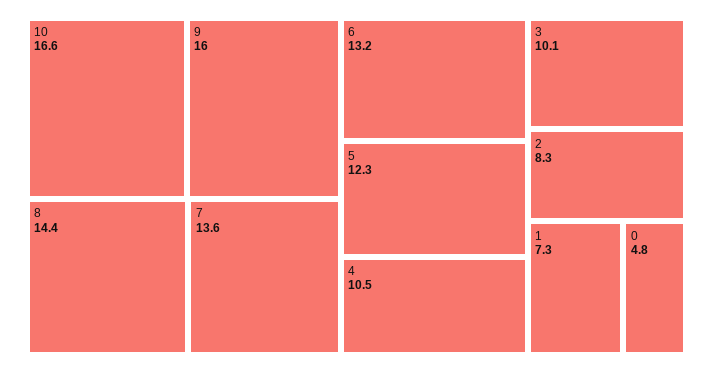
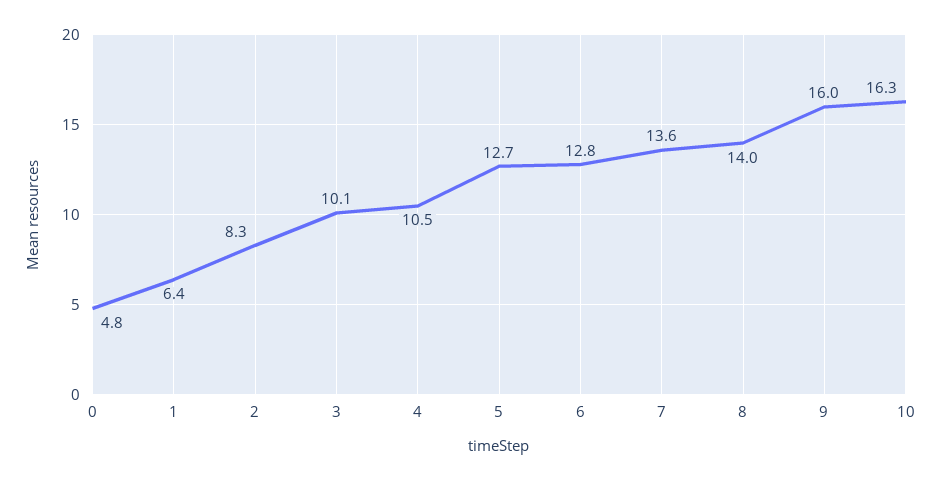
  {
-   "10": 16.6,
+   "10": 16.3,
    "9": 16,
-   "8": 14.4,
+   "8": 14,
    "7": 13.6,
-   "6": 13.2,
+   "6": 12.8,
-   "5": 12.3,
+   "5": 12.7,
    "4": 10.5,
    "3": 10.1,
    "2": 8.3,
-   "1": 7.3,
+   "1": 6.4,
    "0": 4.8
  }

